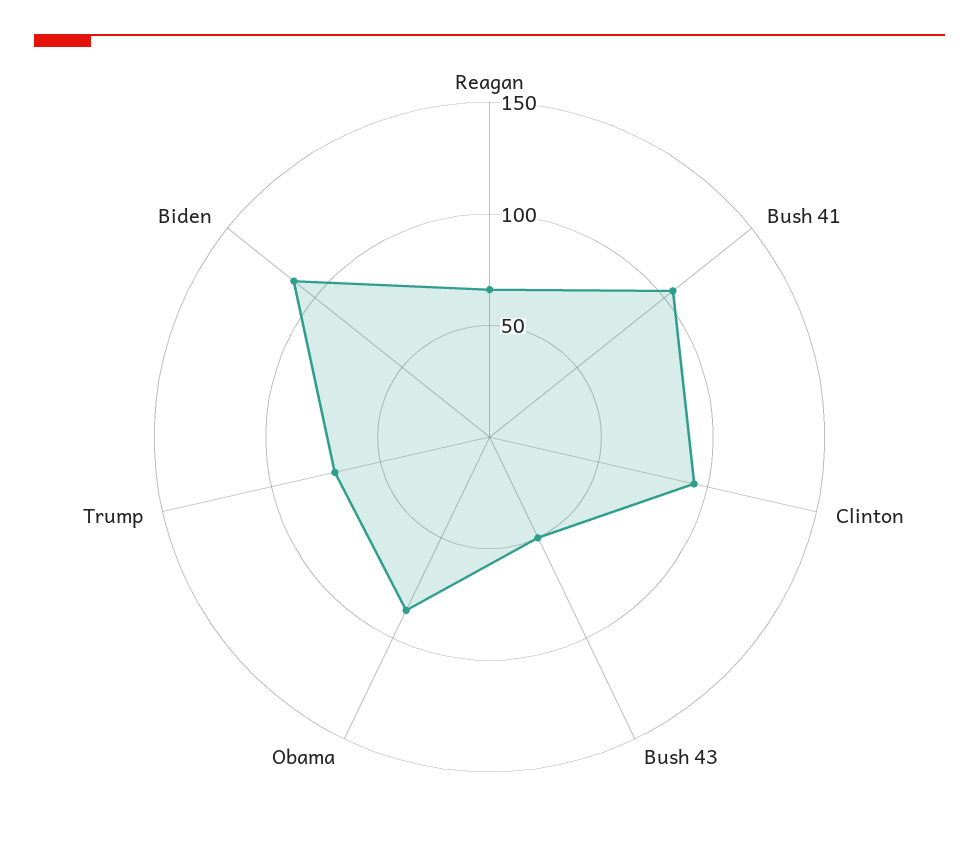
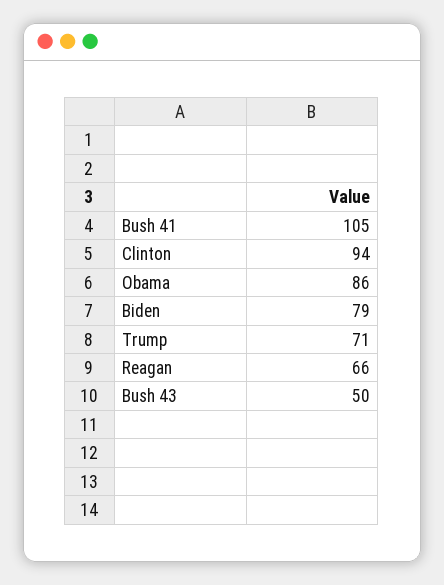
  {
    "Reagan": 66,
    "Bush 41": 105,
    "Clinton": 94,
    "Bush 43": 50,
    "Obama": 86,
    "Trump": 71,
-   "Biden": 110
+   "Biden": 79
  }

